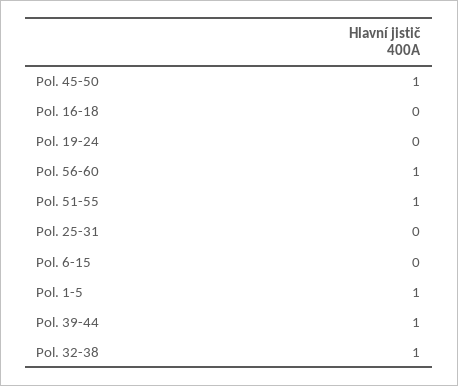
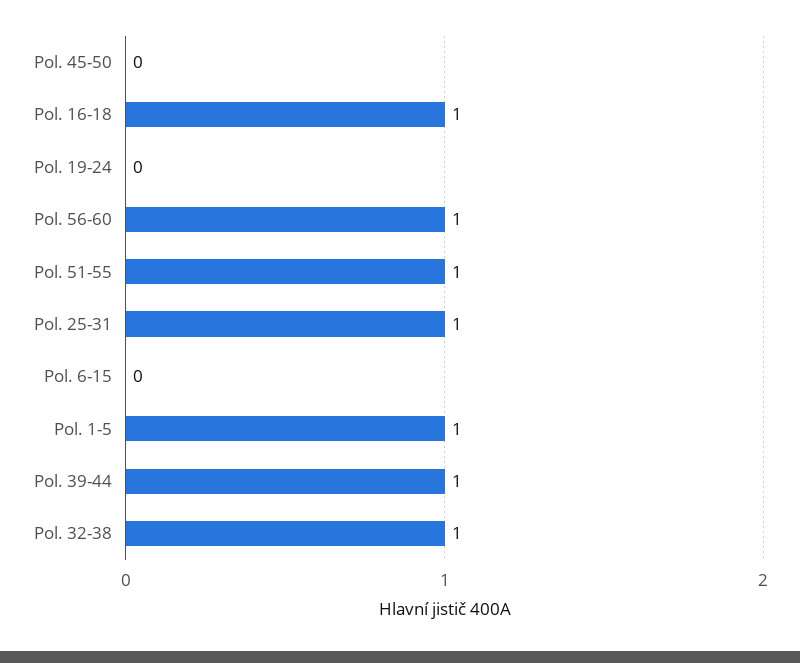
  {
-   "Pol. 45-50": 1,
+   "Pol. 45-50": 0,
-   "Pol. 16-18": 0,
+   "Pol. 16-18": 1,
    "Pol. 19-24": 0,
    "Pol. 56-60": 1,
    "Pol. 51-55": 1,
-   "Pol. 25-31": 0,
+   "Pol. 25-31": 1,
    "Pol. 6-15": 0,
    "Pol. 1-5": 1,
    "Pol. 39-44": 1,
    "Pol. 32-38": 1
  }

